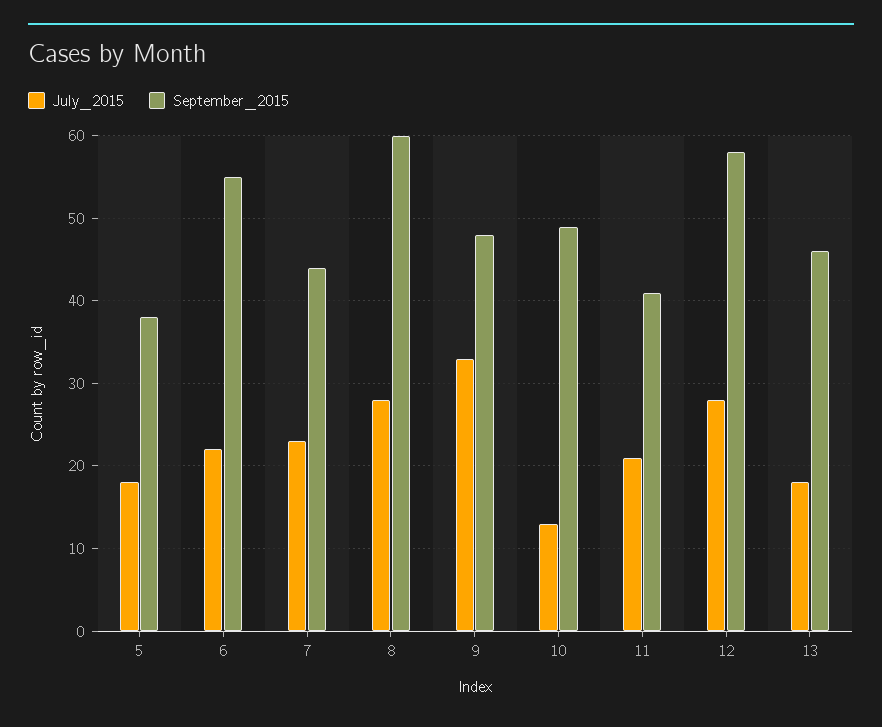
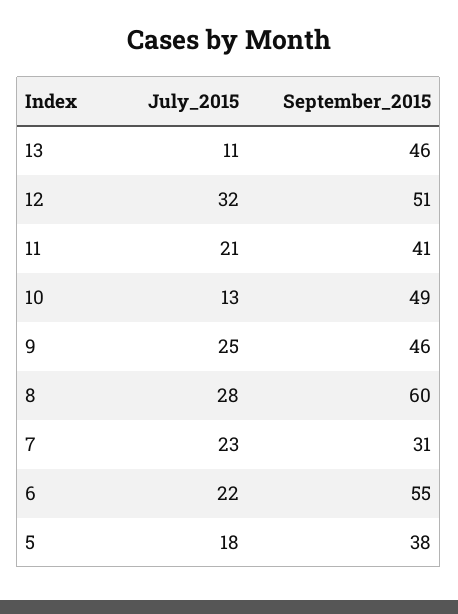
  {
    "July_2015": {
      "5": 18,
      "6": 22,
      "7": 23,
      "8": 28,
-     "9": 33,
+     "9": 25,
      "10": 13,
      "11": 21,
-     "12": 28,
+     "12": 32,
-     "13": 18
+     "13": 11
    },
    "September_2015": {
      "5": 38,
      "6": 55,
-     "7": 44,
+     "7": 31,
      "8": 60,
-     "9": 48,
+     "9": 46,
      "10": 49,
      "11": 41,
-     "12": 58,
+     "12": 51,
      "13": 46
    }
  }

